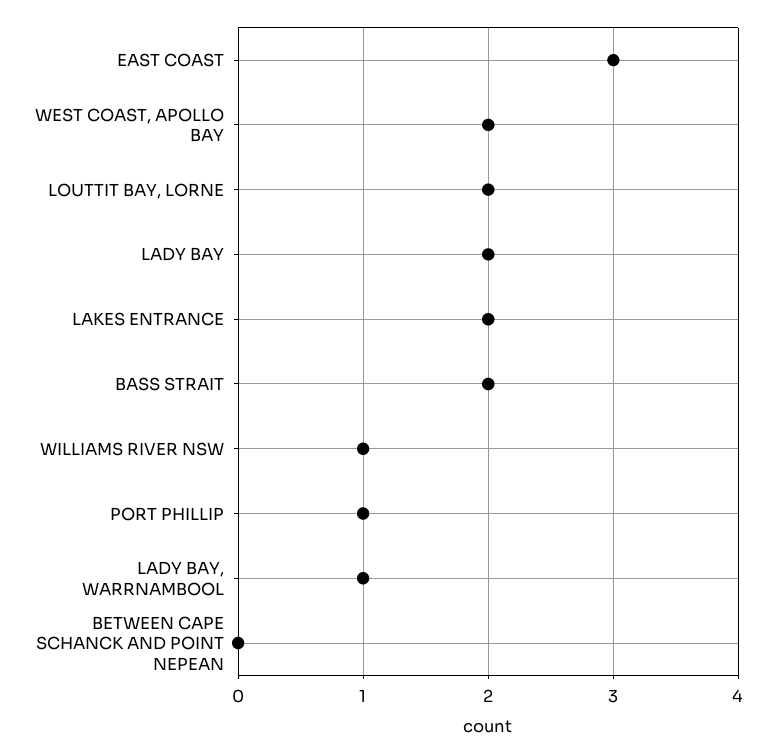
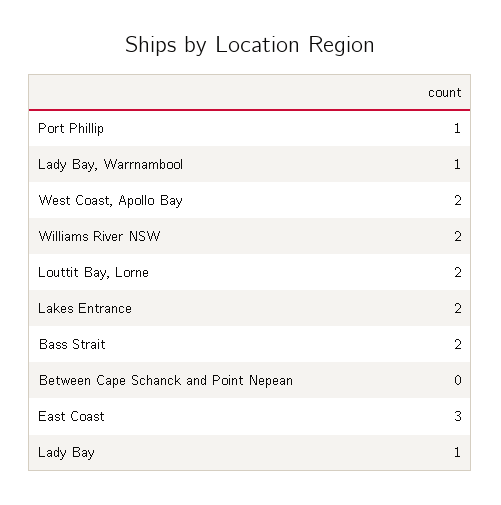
  {
    "EAST COAST": 3,
    "WEST COAST, APOLLO BAY": 2,
    "LOUTTIT BAY, LORNE": 2,
-   "LADY BAY": 2,
+   "LADY BAY": 1,
    "LAKES ENTRANCE": 2,
    "BASS STRAIT": 2,
-   "WILLIAMS RIVER NSW": 1,
+   "WILLIAMS RIVER NSW": 2,
    "PORT PHILLIP": 1,
    "LADY BAY, WARRNAMBOOL": 1,
    "BETWEEN CAPE SCHANCK AND POINT NEPEAN": 0
  }

